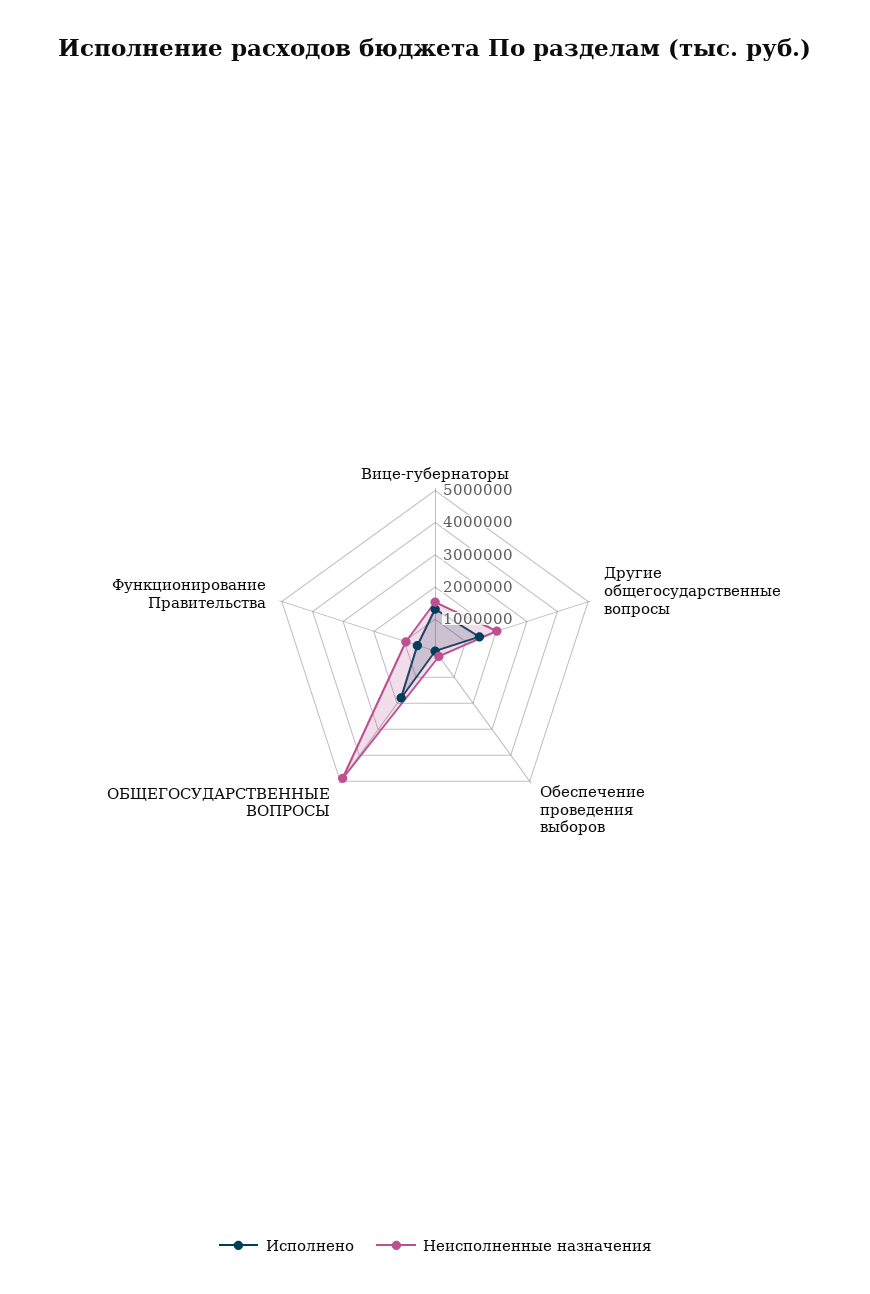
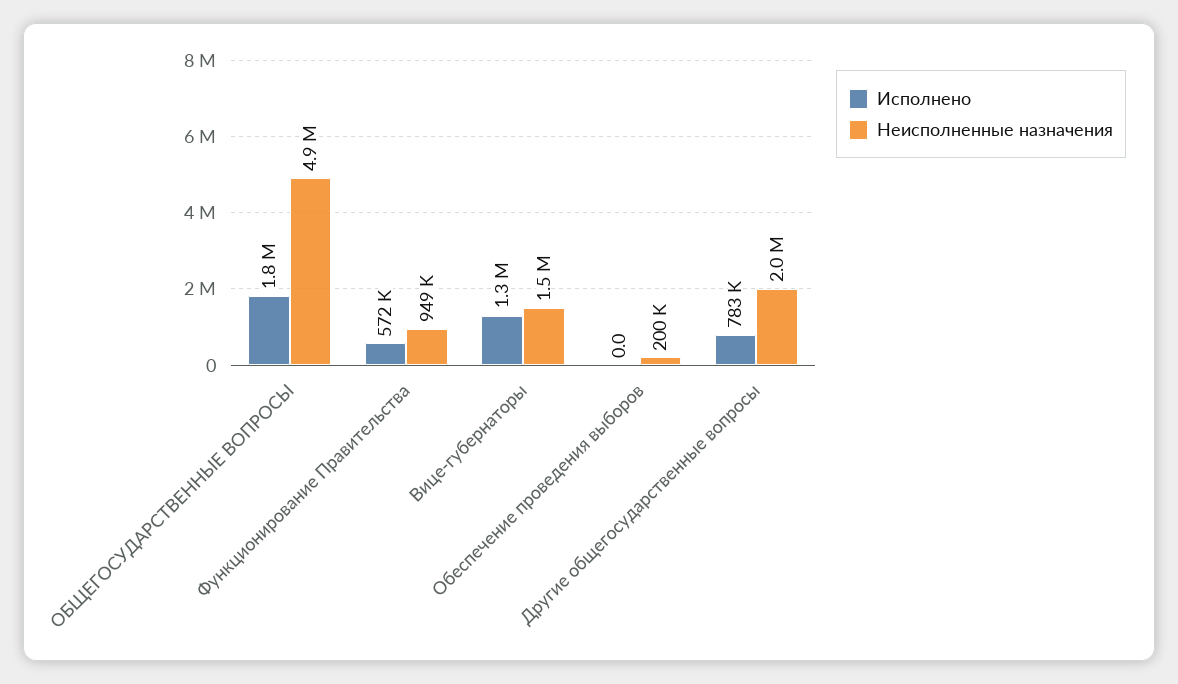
  {
    "Исполнено": {
      "Вице-губернаторы": 1300000,
-     "Другие общегосударственные вопросы": 1500000,
+     "Другие общегосударственные вопросы": 783000,
      "Обеспечение проведения выборов": 0,
      "ОБЩЕГОСУДАРСТВЕННЫЕ ВОПРОСЫ": 1800000,
      "Функционирование Правительства": 572000
    },
    "Неисполненные назначения": {
      "Вице-губернаторы": 1500000,
      "Другие общегосударственные вопросы": 2000000,
      "Обеспечение проведения выборов": 200000,
      "ОБЩЕГОСУДАРСТВЕННЫЕ ВОПРОСЫ": 4900000,
      "Функционирование Правительства": 949000
    }
  }

